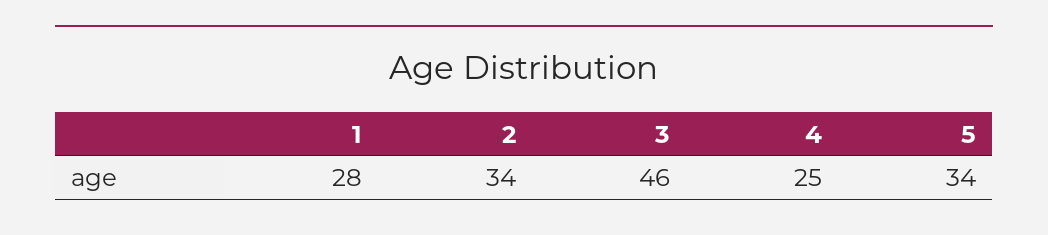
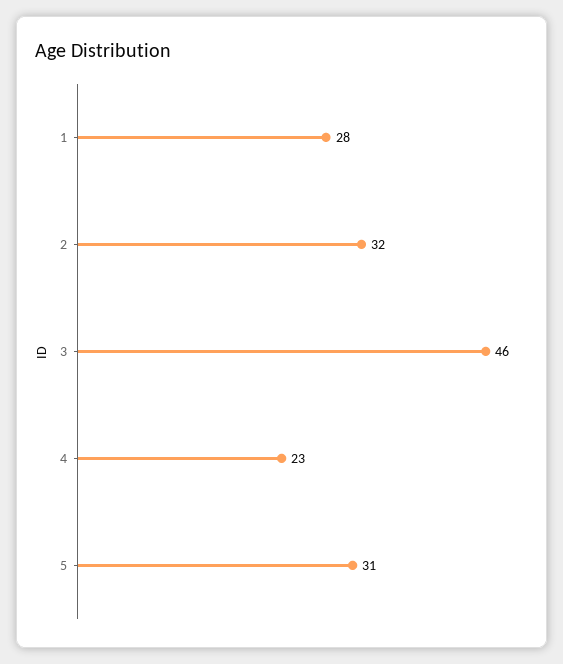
  {
    "1": 28,
-   "2": 34,
+   "2": 32,
    "3": 46,
-   "4": 25,
+   "4": 23,
-   "5": 34
+   "5": 31
  }

